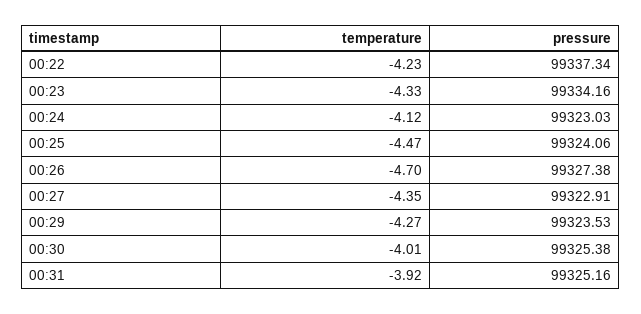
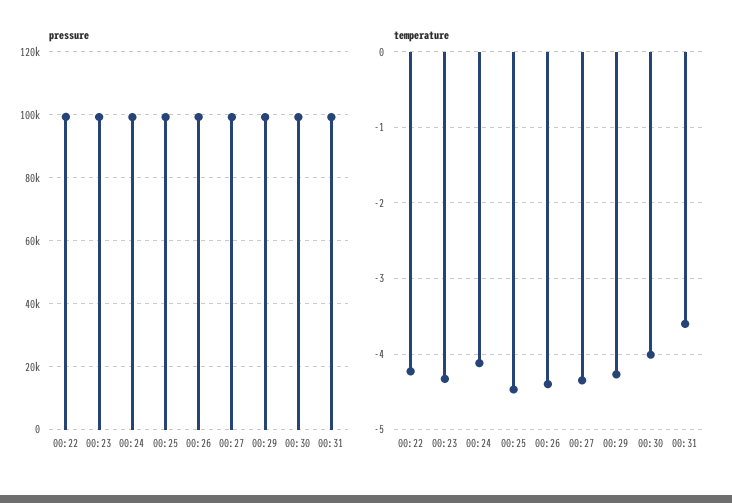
  {
    "temperature": {
      "00:22": -4.23,
      "00:23": -4.33,
      "00:24": -4.12,
      "00:25": -4.47,
-     "00:26": -4.7,
+     "00:26": -4.4,
      "00:27": -4.35,
      "00:29": -4.27,
      "00:30": -4.01,
-     "00:31": -3.92
+     "00:31": -3.6
    },
    "pressure": {
      "00:22": 99337.34,
      "00:23": 99334.16,
      "00:24": 99323.03,
      "00:25": 99324.06,
      "00:26": 99327.38,
      "00:27": 99322.91,
      "00:29": 99323.53,
      "00:30": 99325.38,
      "00:31": 99325.16
    }
  }

